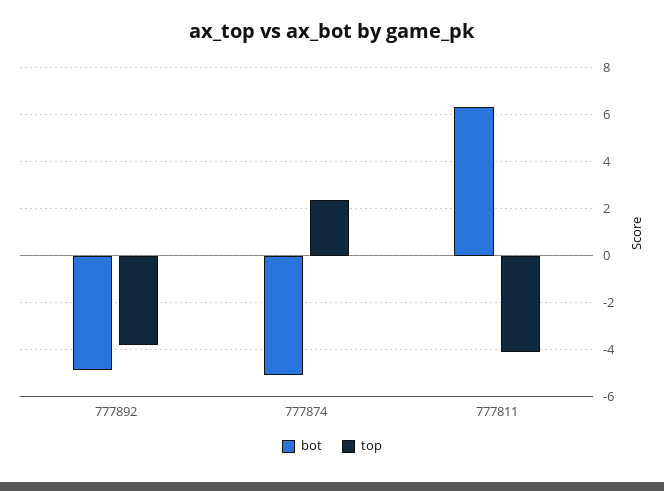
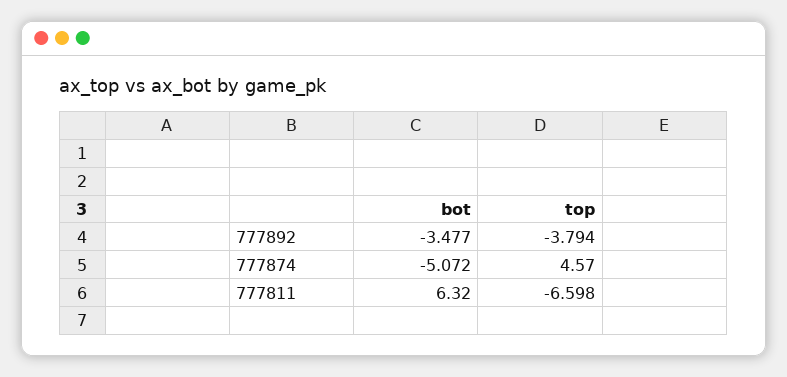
  {
    "bot": {
-     "777892": -5,
+     "777892": -3.477,
      "777874": -5.072,
      "777811": 6.32
    },
    "top": {
      "777892": -3.794,
-     "777874": 2.5,
+     "777874": 4.57,
-     "777811": -4
+     "777811": -6.598
    }
  }

